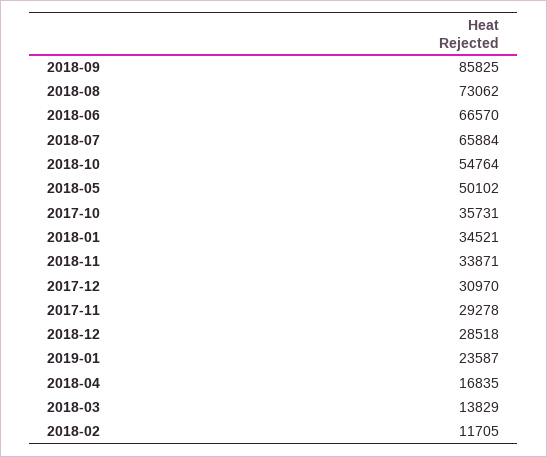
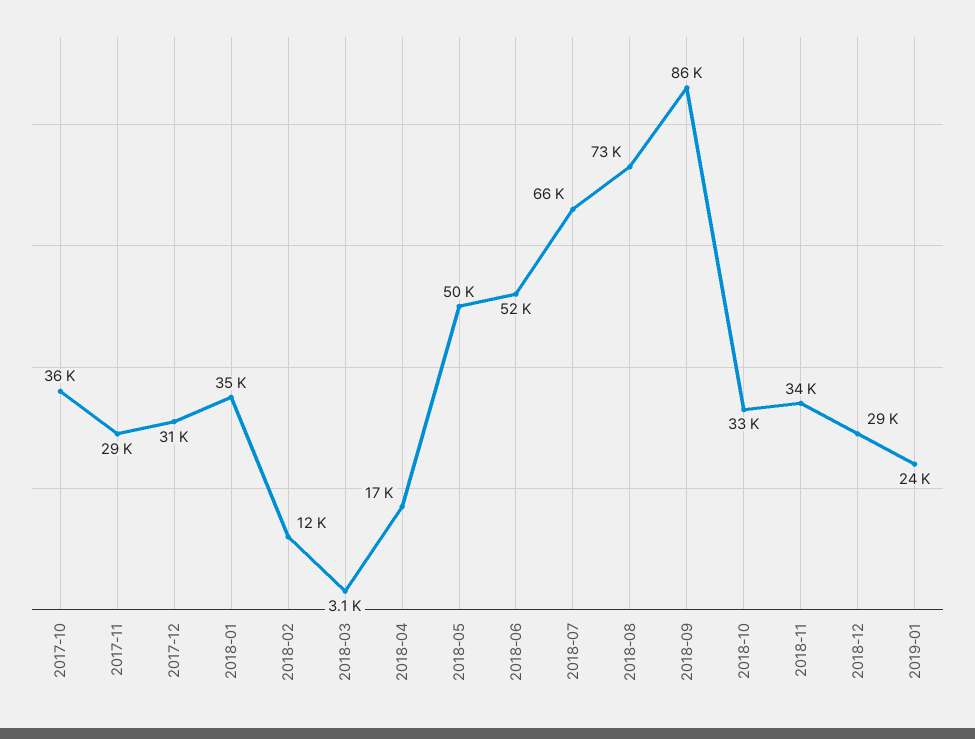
  {
    "2018-09": 85825,
    "2018-08": 73062,
-   "2018-06": 66570,
+   "2018-06": 52000,
    "2018-07": 65884,
-   "2018-10": 54764,
+   "2018-10": 33000,
    "2018-05": 50102,
    "2017-10": 35731,
    "2018-01": 34521,
    "2018-11": 33871,
    "2017-12": 30970,
    "2017-11": 29278,
    "2018-12": 28518,
    "2019-01": 23587,
    "2018-04": 16835,
-   "2018-03": 13829,
+   "2018-03": 3100,
    "2018-02": 11705
  }

